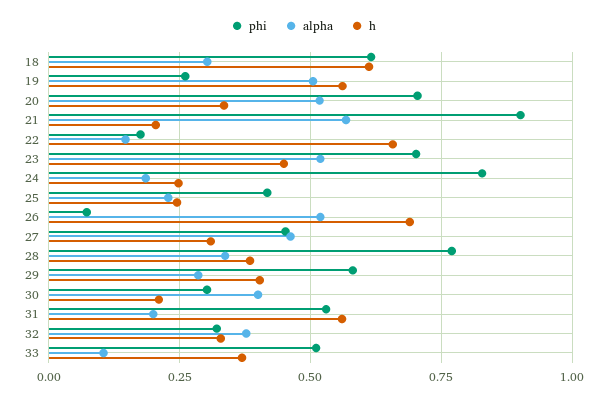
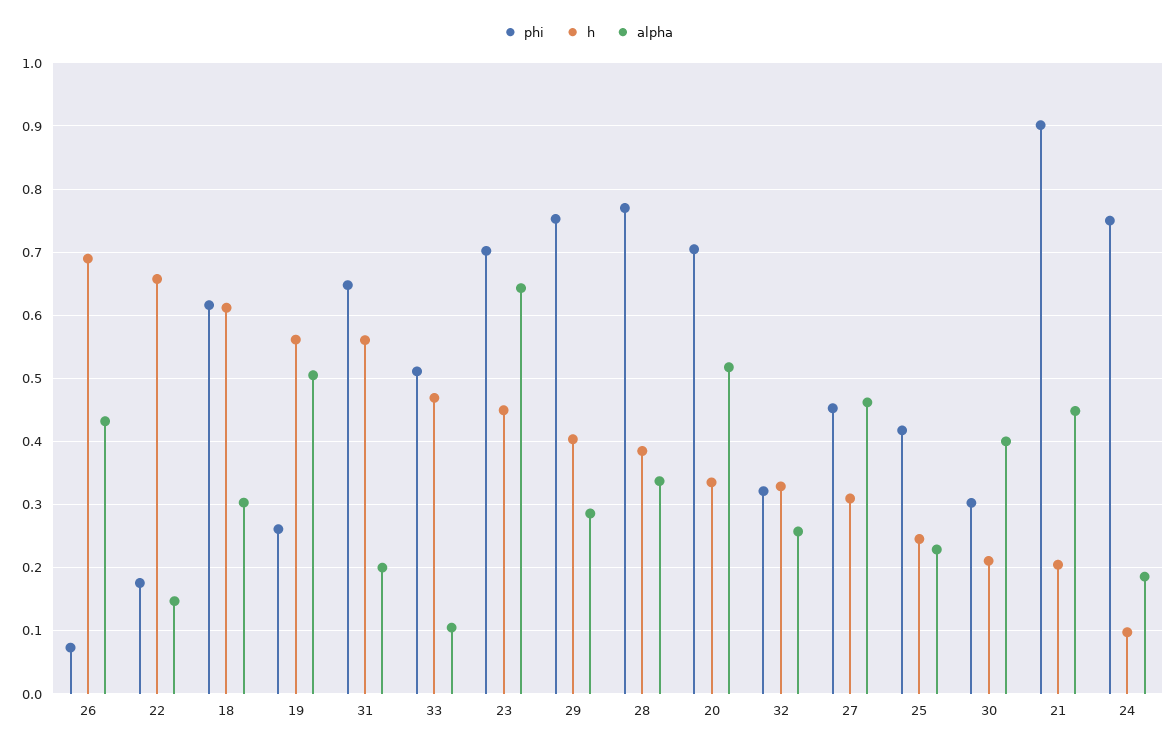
  {
    "phi": {
      "18": 0.62,
      "19": 0.26,
      "20": 0.7,
      "21": 0.9,
      "22": 0.18,
      "23": 0.7,
-     "24": 0.825,
+     "24": 0.75,
      "25": 0.42,
      "26": 0.07,
      "27": 0.45,
      "28": 0.77,
-     "29": 0.575,
+     "29": 0.75,
      "30": 0.3,
-     "31": 0.525,
+     "31": 0.65,
      "32": 0.32,
      "33": 0.51
    },
    "alpha": {
      "18": 0.3,
      "19": 0.5,
      "20": 0.52,
-     "21": 0.575,
+     "21": 0.45,
      "22": 0.15,
-     "23": 0.525,
+     "23": 0.64,
      "24": 0.19,
      "25": 0.23,
-     "26": 0.525,
+     "26": 0.43,
      "27": 0.46,
      "28": 0.34,
      "29": 0.29,
      "30": 0.4,
      "31": 0.2,
-     "32": 0.375,
+     "32": 0.26,
      "33": 0.1
    },
    "h": {
      "18": 0.61,
      "19": 0.56,
      "20": 0.34,
      "21": 0.2,
      "22": 0.66,
      "23": 0.45,
-     "24": 0.25,
+     "24": 0.1,
      "25": 0.25,
      "26": 0.69,
      "27": 0.31,
      "28": 0.38,
      "29": 0.4,
      "30": 0.21,
      "31": 0.56,
      "32": 0.33,
-     "33": 0.375
+     "33": 0.47
    }
  }

